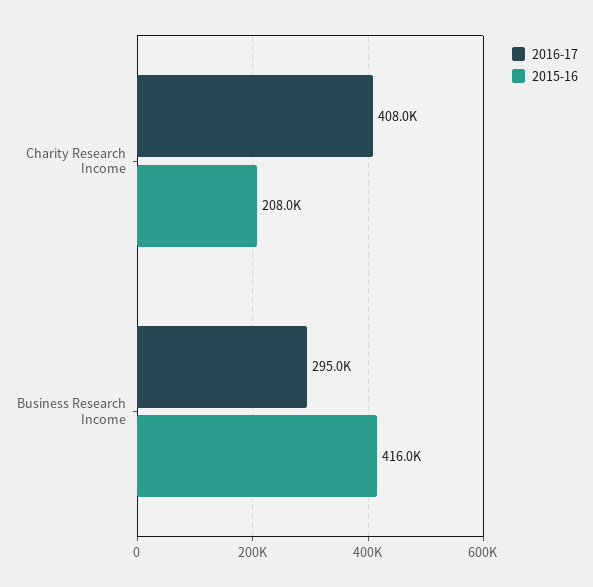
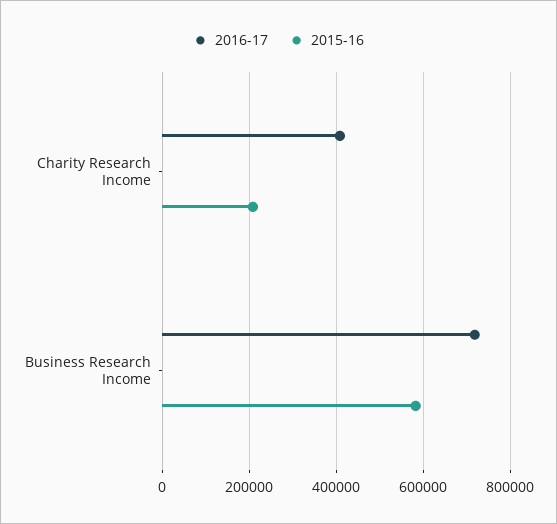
  {
    "2016-17": {
      "Charity Research Income": 408000,
-     "Business Research Income": 295000
+     "Business Research Income": 720000
    },
    "2015-16": {
      "Charity Research Income": 208000,
-     "Business Research Income": 416000
+     "Business Research Income": 580000
    }
  }

